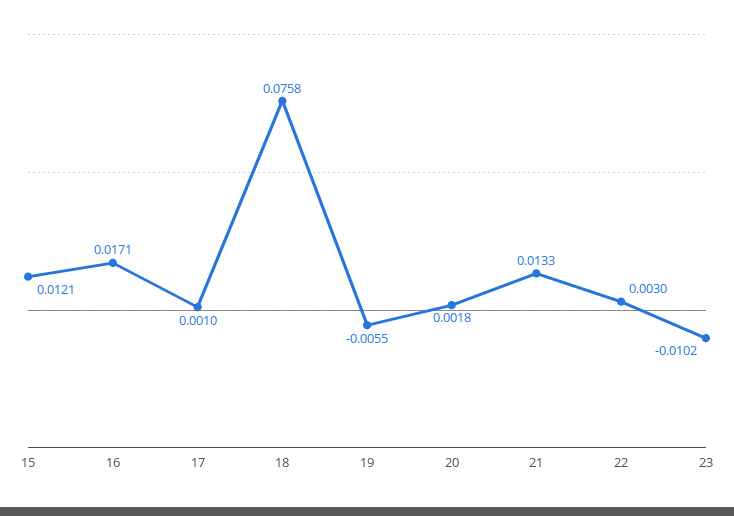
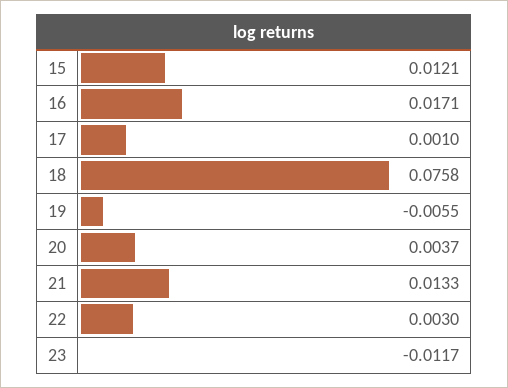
  {
    "15": 0.0121,
    "16": 0.0171,
    "17": 0.001,
    "18": 0.0758,
    "19": -0.0055,
-   "20": 0.0018,
+   "20": 0.0037,
    "21": 0.0133,
    "22": 0.003,
-   "23": -0.0102
+   "23": -0.0117
  }

